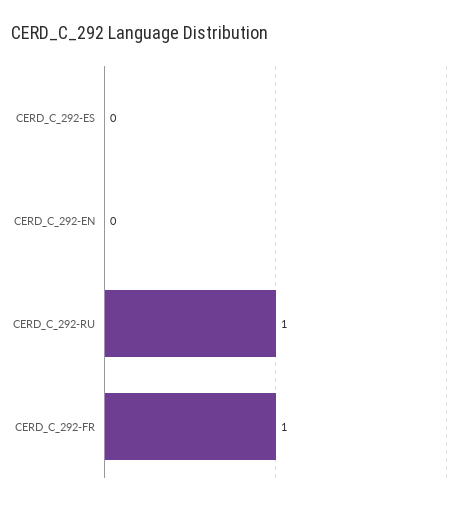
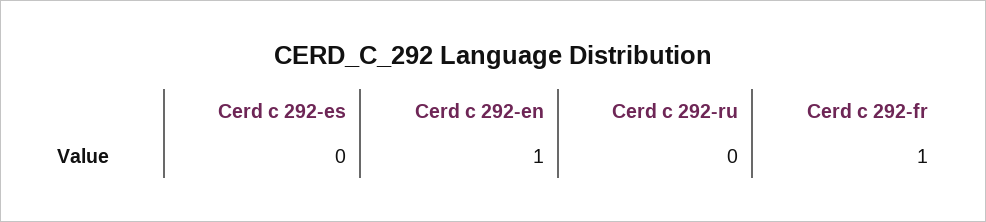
  {
    "CERD_C_292-ES": 0,
-   "CERD_C_292-EN": 0,
+   "CERD_C_292-EN": 1,
-   "CERD_C_292-RU": 1,
+   "CERD_C_292-RU": 0,
    "CERD_C_292-FR": 1
  }

